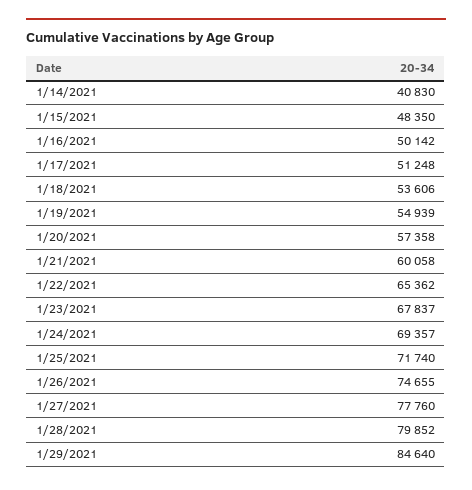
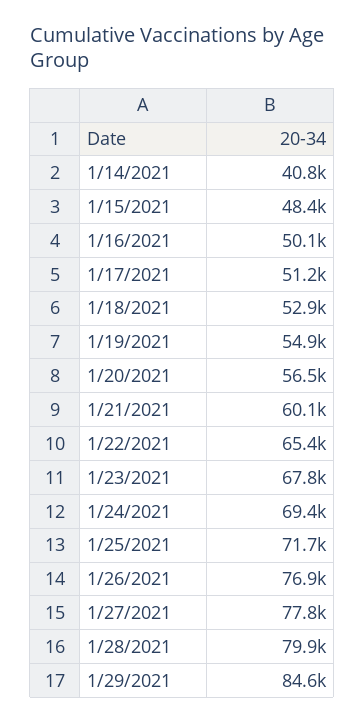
  {
    "1/14/2021": 40830,
    "1/15/2021": 48350,
    "1/16/2021": 50142,
    "1/17/2021": 51248,
-   "1/18/2021": 53606,
+   "1/18/2021": 52900,
    "1/19/2021": 54939,
-   "1/20/2021": 57358,
+   "1/20/2021": 56500,
    "1/21/2021": 60058,
    "1/22/2021": 65362,
    "1/23/2021": 67837,
    "1/24/2021": 69357,
    "1/25/2021": 71740,
-   "1/26/2021": 74655,
+   "1/26/2021": 76900,
    "1/27/2021": 77760,
    "1/28/2021": 79852,
    "1/29/2021": 84640
  }

